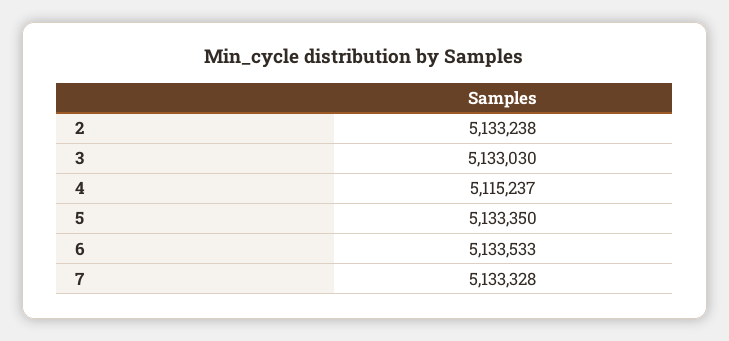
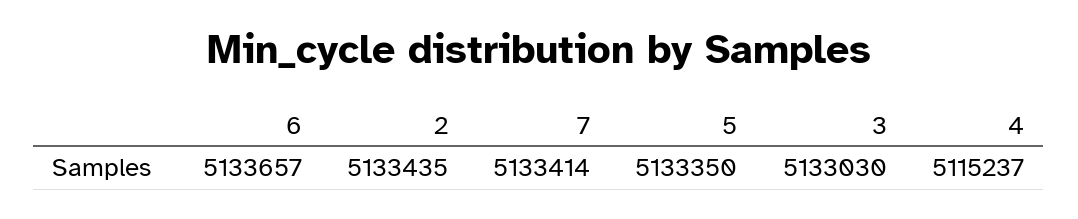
  {
-   "2": 5133238,
+   "2": 5133435,
    "3": 5133030,
    "4": 5115237,
    "5": 5133350,
-   "6": 5133533,
+   "6": 5133657,
-   "7": 5133328
+   "7": 5133414
  }

